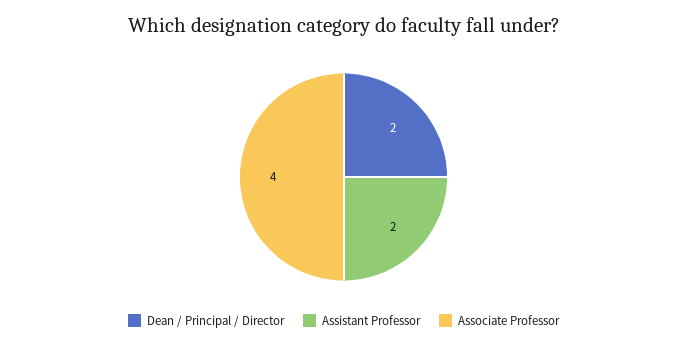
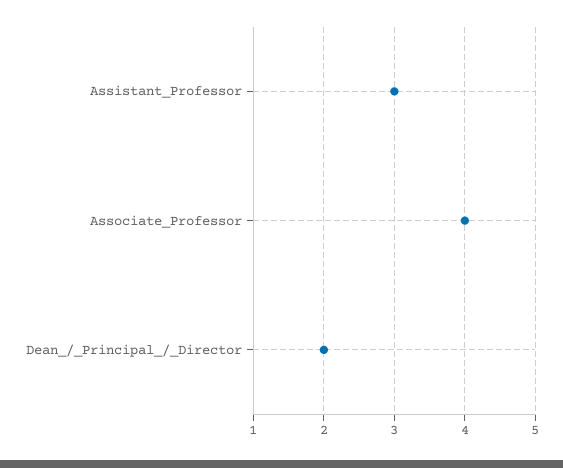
  {
    "Dean / Principal / Director": 2,
-   "Assistant Professor": 2,
+   "Assistant Professor": 3,
    "Associate Professor": 4
  }

